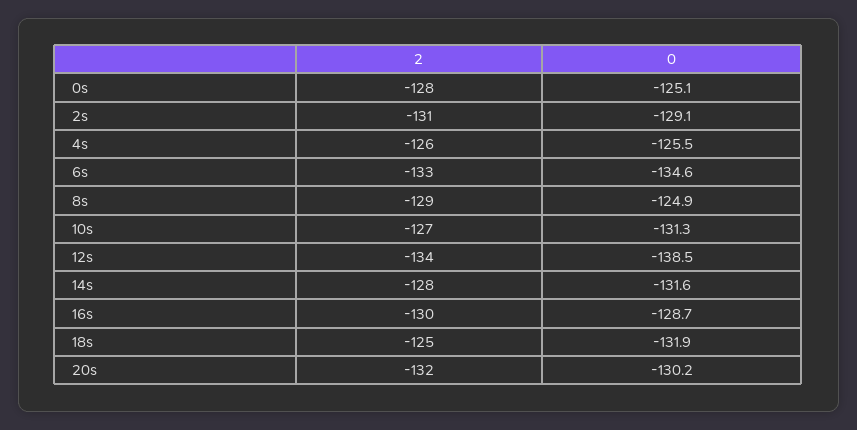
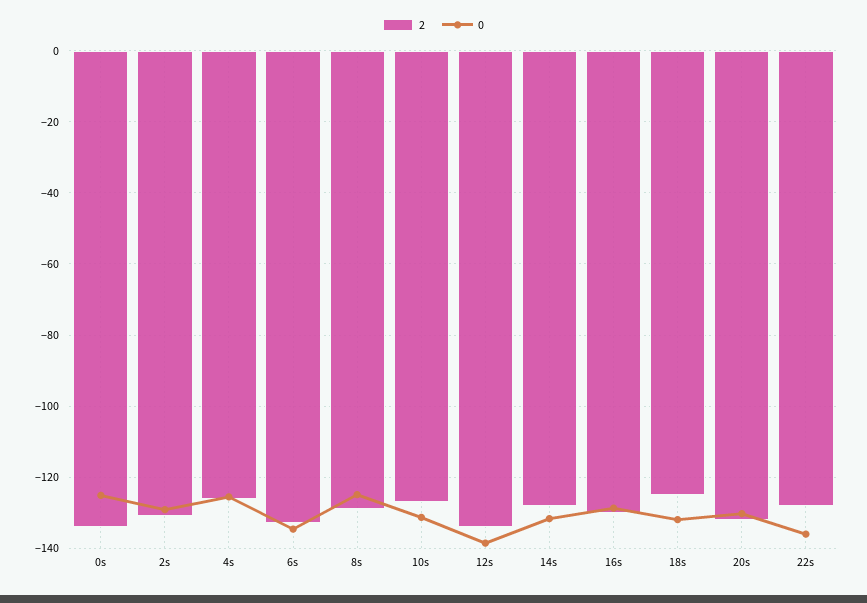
  {
    "2": {
-     "0s": -128,
+     "0s": -134,
      "2s": -131,
      "4s": -126,
      "6s": -133,
      "8s": -129,
      "10s": -127,
      "12s": -134,
      "14s": -128,
      "16s": -130,
      "18s": -125,
-     "20s": -132
+     "20s": -132,
+     "22s": -128
    },
    "0": {
      "0s": -125.1,
      "2s": -129.1,
      "4s": -125.5,
      "6s": -134.6,
      "8s": -124.9,
      "10s": -131.3,
      "12s": -138.5,
      "14s": -131.6,
      "16s": -128.7,
      "18s": -131.9,
-     "20s": -130.2
+     "20s": -130.2,
+     "22s": -136
    }
  }

